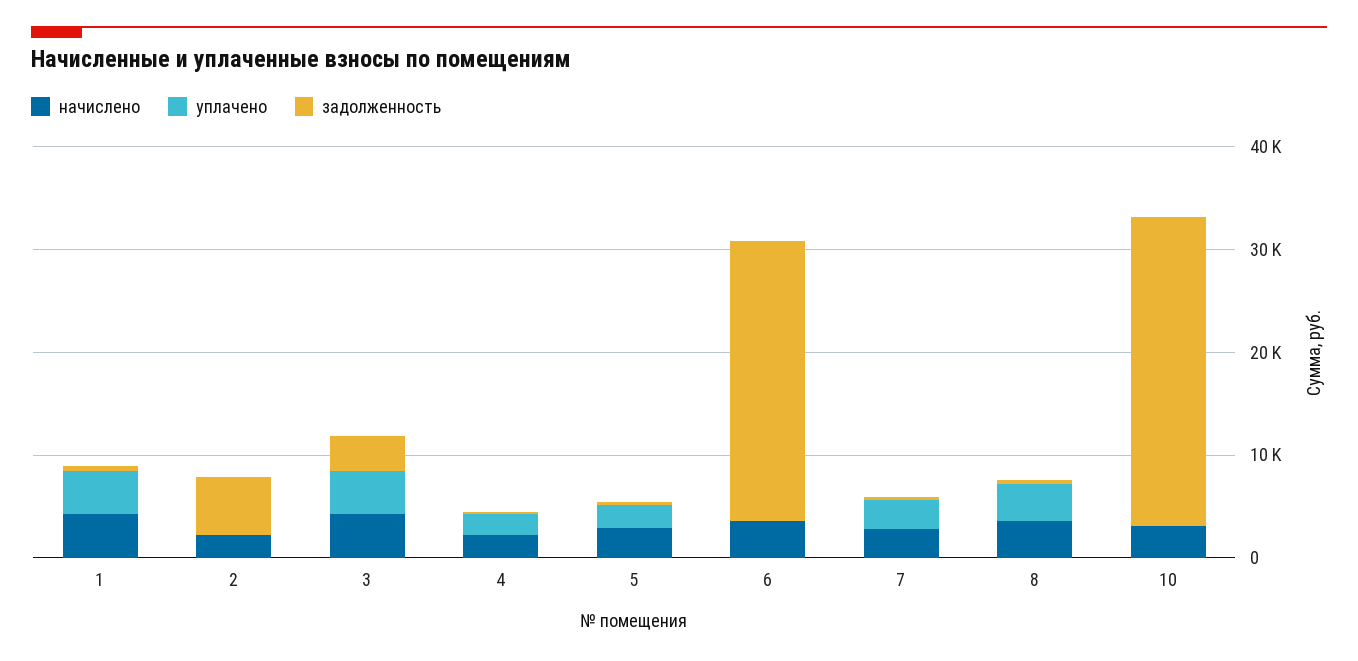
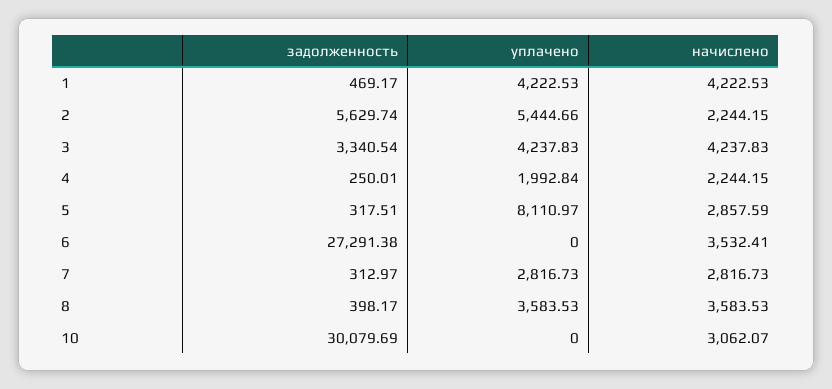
  {
    "начислено": {
      "1": 4222.53,
      "2": 2244.15,
      "3": 4237.83,
      "4": 2244.15,
      "5": 2857.59,
      "6": 3532.41,
      "7": 2816.73,
      "8": 3583.53,
      "10": 3062.07
    },
    "уплачено": {
      "1": 4222.53,
-     "2": 0,
+     "2": 5444.66,
      "3": 4237.83,
      "4": 1992.84,
-     "5": 2000,
+     "5": 8110.97,
      "6": 0,
      "7": 2816.73,
      "8": 3583.53,
      "10": 0
    },
    "задолженность": {
      "1": 469.17,
      "2": 5629.74,
      "3": 3340.54,
      "4": 250.01,
      "5": 317.51,
      "6": 27291.38,
      "7": 312.97,
      "8": 398.17,
      "10": 30079.69
    }
  }

